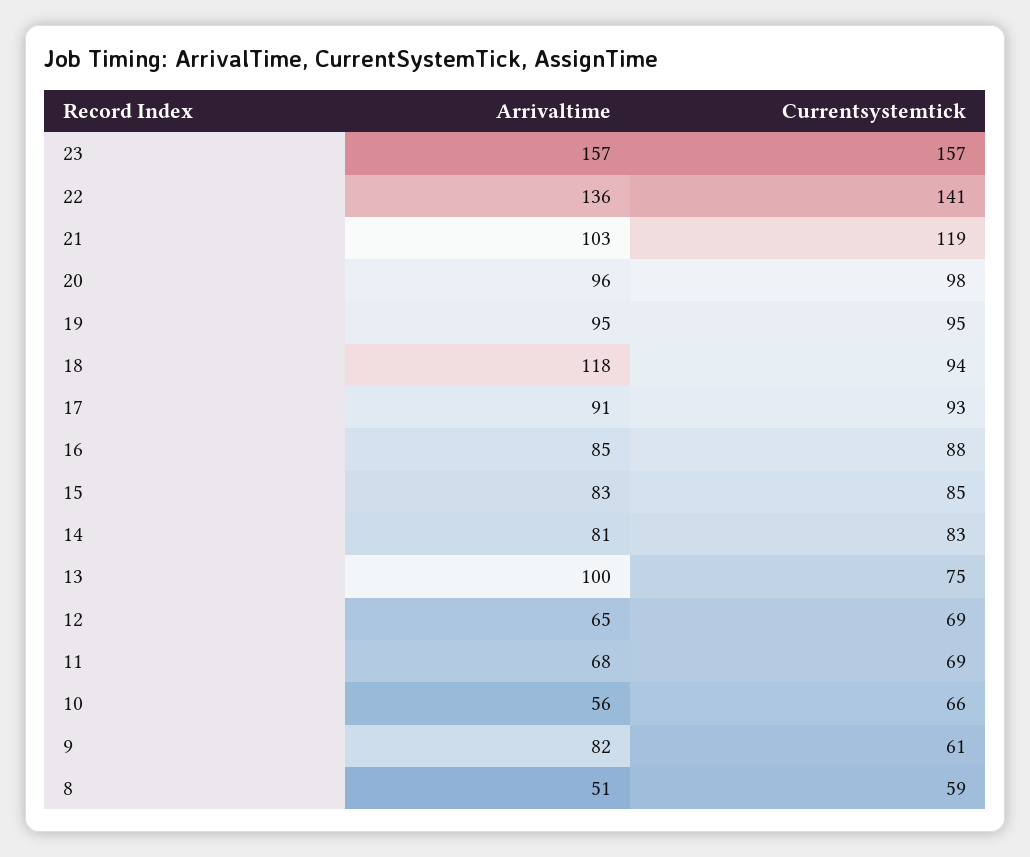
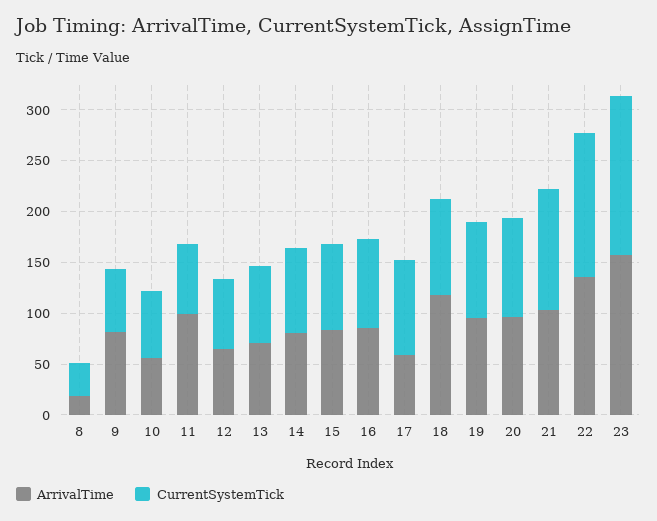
  {
    "Arrivaltime": {
      "23": 157,
      "22": 136,
      "21": 103,
      "20": 96,
      "19": 95,
      "18": 118,
-     "17": 91,
+     "17": 60,
      "16": 85,
      "15": 83,
      "14": 81,
-     "13": 100,
+     "13": 70,
      "12": 65,
-     "11": 68,
+     "11": 100,
      "10": 56,
      "9": 82,
-     "8": 51
+     "8": 20
    },
    "Currentsystemtick": {
      "23": 157,
      "22": 141,
      "21": 119,
      "20": 98,
      "19": 95,
      "18": 94,
      "17": 93,
      "16": 88,
      "15": 85,
      "14": 83,
      "13": 75,
      "12": 69,
      "11": 69,
      "10": 66,
      "9": 61,
-     "8": 59
+     "8": 30
    }
  }

